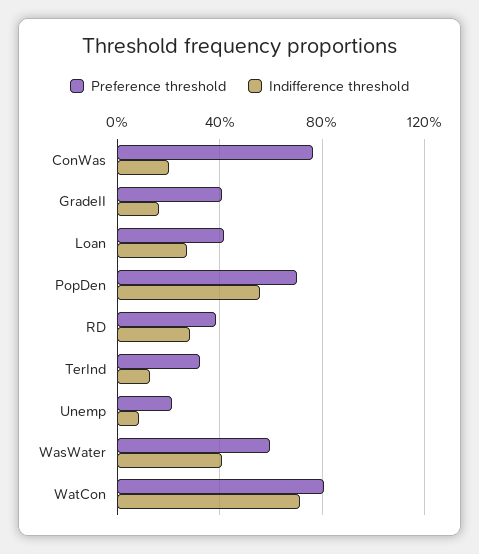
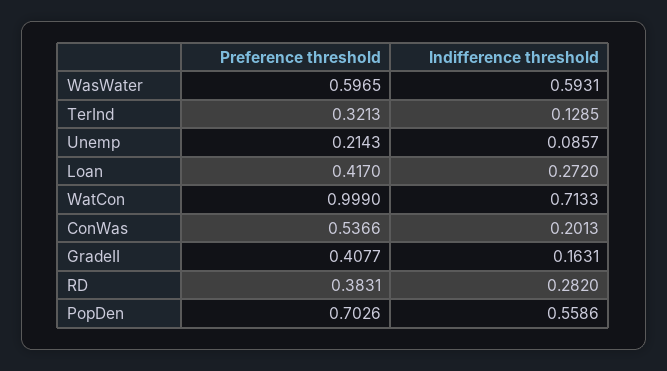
  {
    "Preference threshold": {
-     "ConWas": 0.75,
+     "ConWas": 0.5366,
      "GradeII": 0.4077,
      "Loan": 0.417,
      "PopDen": 0.7026,
      "RD": 0.3831,
      "TerInd": 0.3213,
      "Unemp": 0.2143,
      "WasWater": 0.5965,
-     "WatCon": 0.8
+     "WatCon": 0.999
    },
    "Indifference threshold": {
      "ConWas": 0.2013,
      "GradeII": 0.1631,
      "Loan": 0.272,
      "PopDen": 0.5586,
      "RD": 0.282,
      "TerInd": 0.1285,
      "Unemp": 0.0857,
-     "WasWater": 0.4,
+     "WasWater": 0.5931,
      "WatCon": 0.7133
    }
  }

